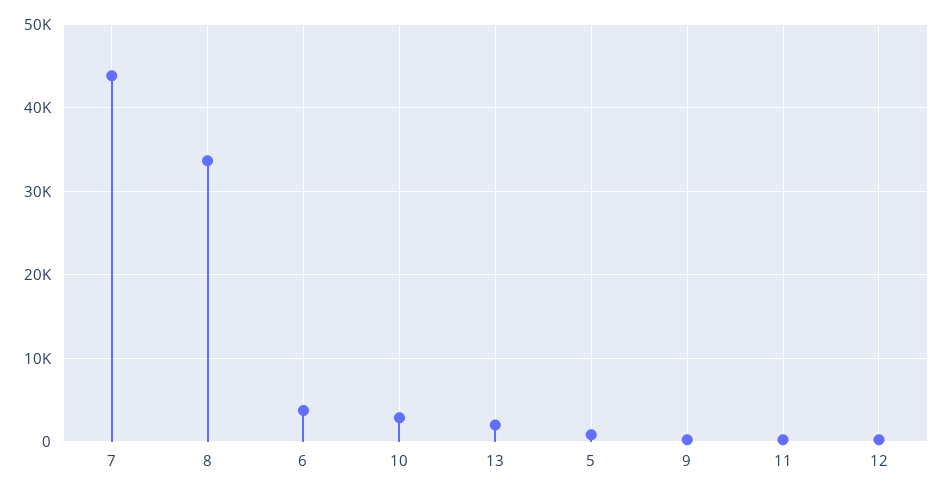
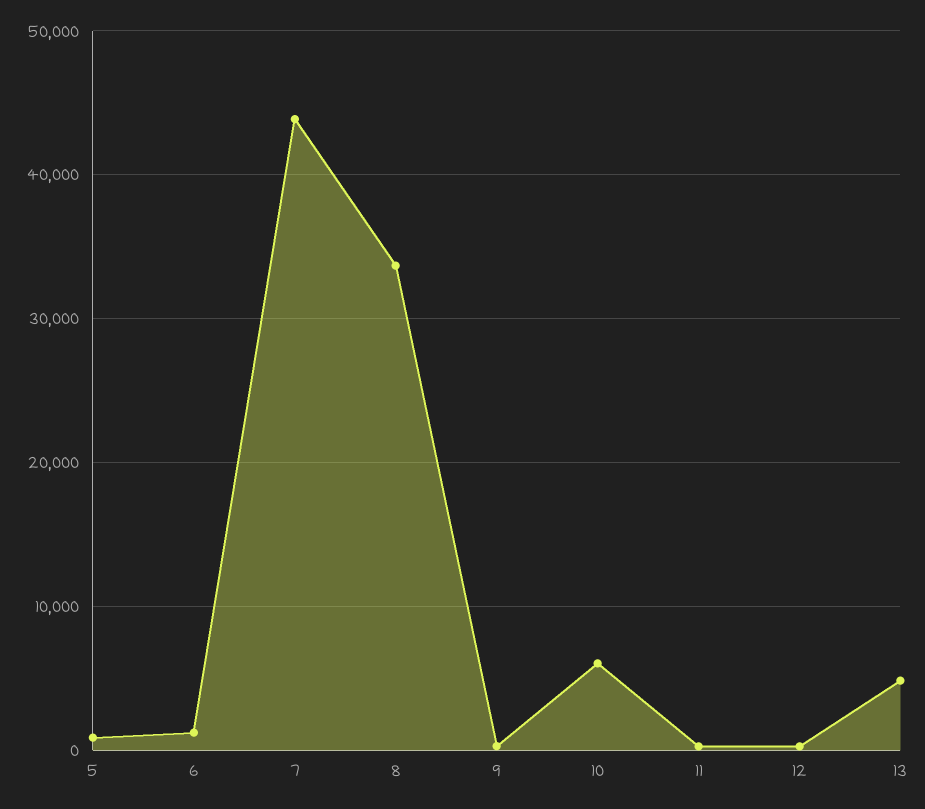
  {
    "7": 44000,
    "8": 34000,
-   "6": 4000,
+   "6": 1000,
-   "10": 3000,
+   "10": 6000,
-   "13": 2000,
+   "13": 5000,
    "5": 1000,
    "9": 0,
    "11": 0,
    "12": 0
  }

